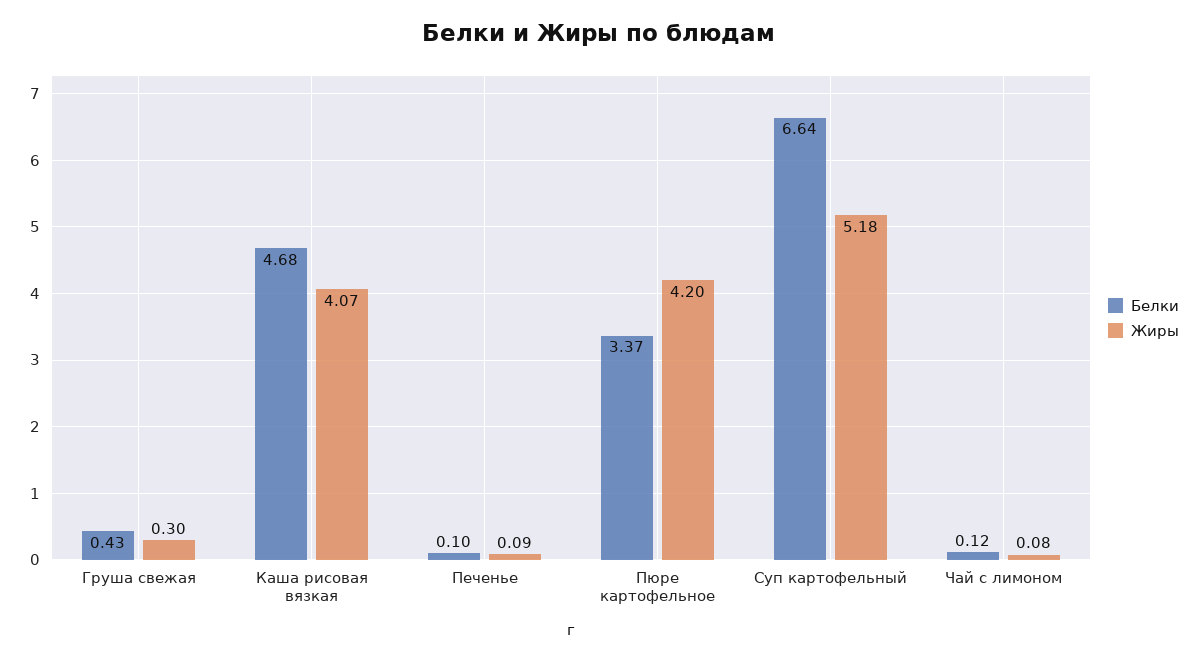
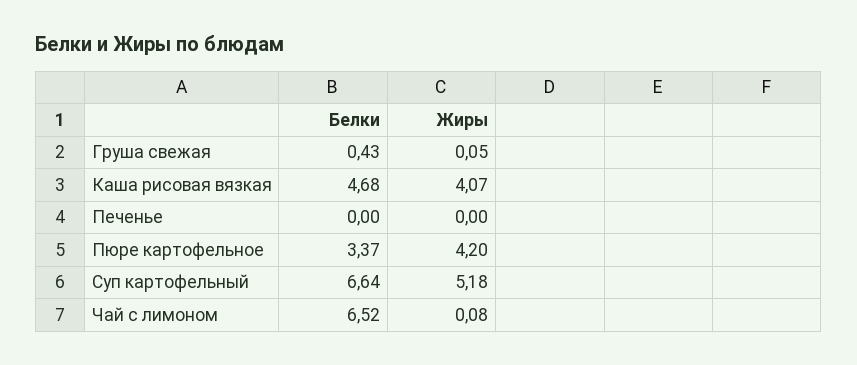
  {
    "Белки": {
      "Груша свежая": 0.43,
      "Каша рисовая вязкая": 4.68,
-     "Печенье": 0.1,
+     "Печенье": 0,
      "Пюре картофельное": 3.37,
      "Суп картофельный": 6.64,
-     "Чай с лимоном": 0.12
+     "Чай с лимоном": 6.52
    },
    "Жиры": {
-     "Груша свежая": 0.3,
+     "Груша свежая": 0.05,
      "Каша рисовая вязкая": 4.07,
-     "Печенье": 0.09,
+     "Печенье": 0,
      "Пюре картофельное": 4.2,
      "Суп картофельный": 5.18,
      "Чай с лимоном": 0.08
    }
  }

